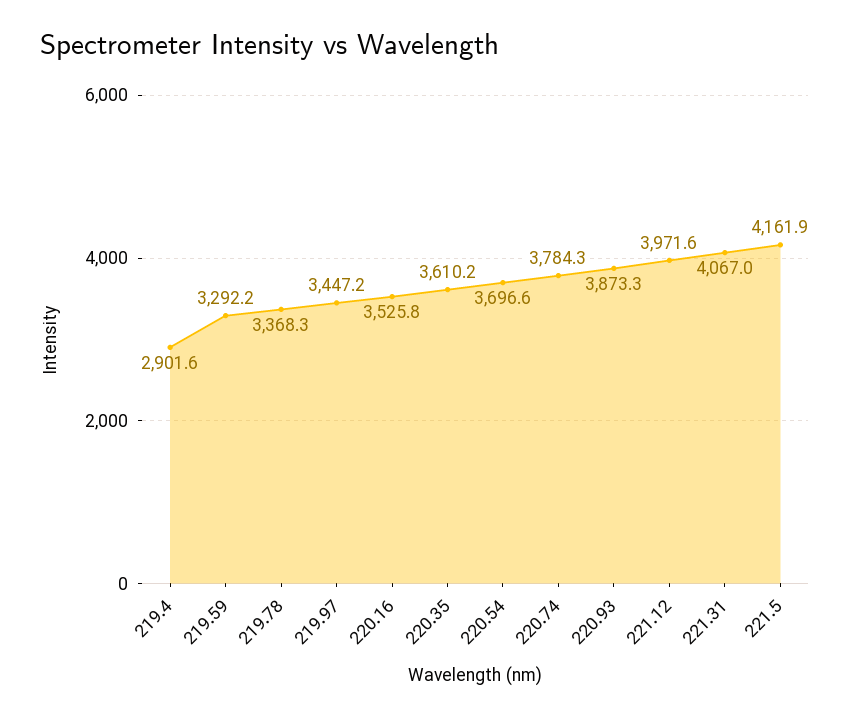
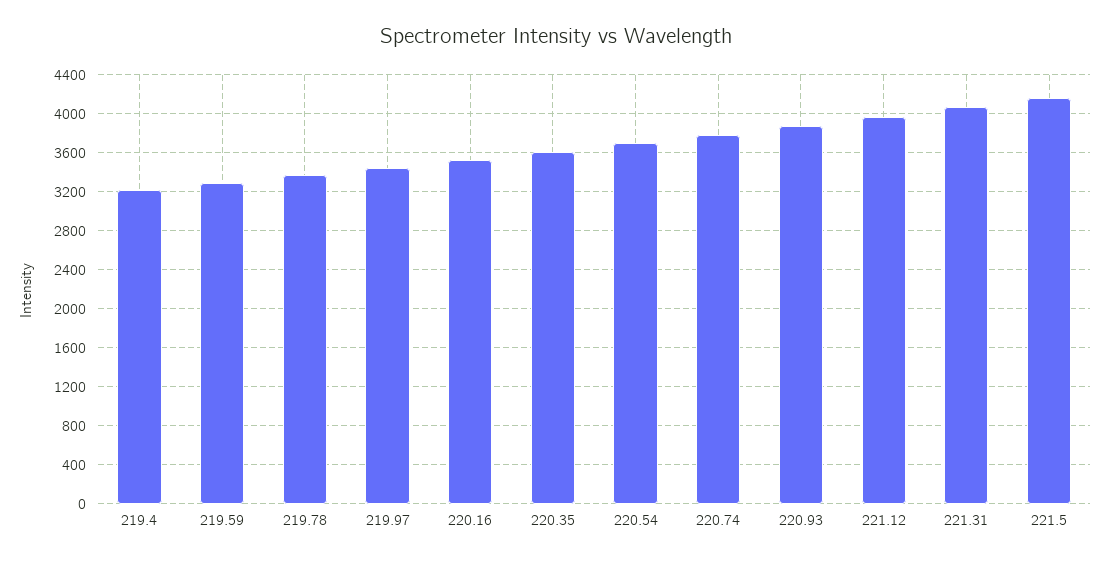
  {
-   "219.4": 2901.6,
+   "219.4": 3200,
    "219.59": 3292.2,
    "219.78": 3368.3,
    "219.97": 3447.2,
    "220.16": 3525.8,
    "220.35": 3610.2,
    "220.54": 3696.6,
    "220.74": 3784.3,
    "220.93": 3873.3,
    "221.12": 3971.6,
    "221.31": 4067,
    "221.5": 4161.9
  }

